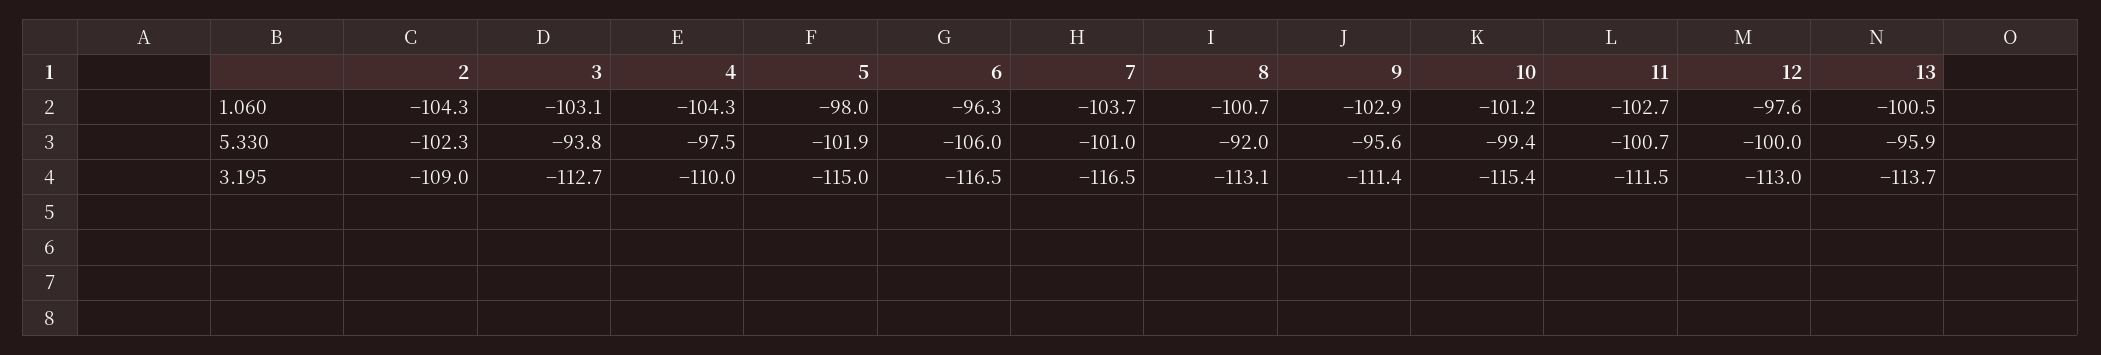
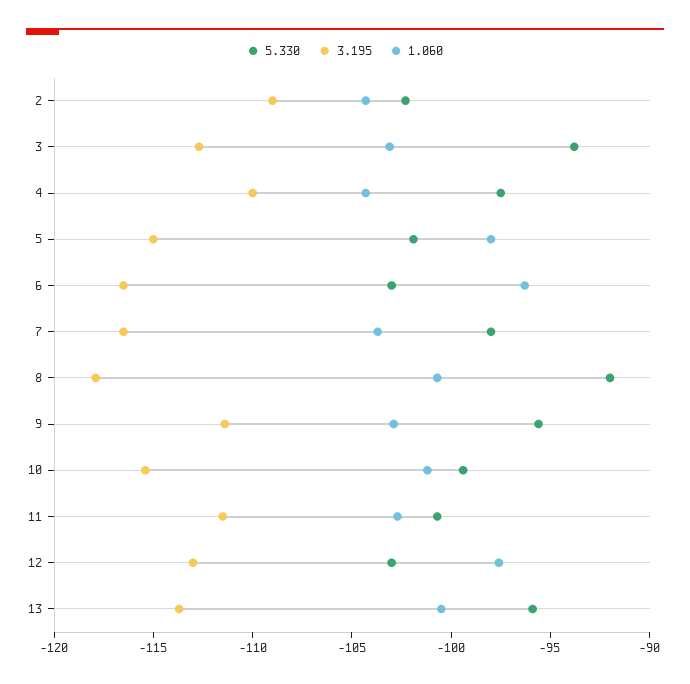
  {
    "1.060": {
      "2": -104.3,
      "3": -103.1,
      "4": -104.3,
      "5": -98,
      "6": -96.3,
      "7": -103.7,
      "8": -100.7,
      "9": -102.9,
      "10": -101.2,
      "11": -102.7,
      "12": -97.6,
      "13": -100.5
    },
    "5.330": {
      "2": -102.3,
      "3": -93.8,
      "4": -97.5,
      "5": -101.9,
-     "6": -106,
+     "6": -103,
-     "7": -101,
+     "7": -98,
      "8": -92,
      "9": -95.6,
      "10": -99.4,
      "11": -100.7,
-     "12": -100,
+     "12": -103,
      "13": -95.9
    },
    "3.195": {
      "2": -109,
      "3": -112.7,
      "4": -110,
      "5": -115,
      "6": -116.5,
      "7": -116.5,
-     "8": -113.1,
+     "8": -118,
      "9": -111.4,
      "10": -115.4,
      "11": -111.5,
      "12": -113,
      "13": -113.7
    }
  }

